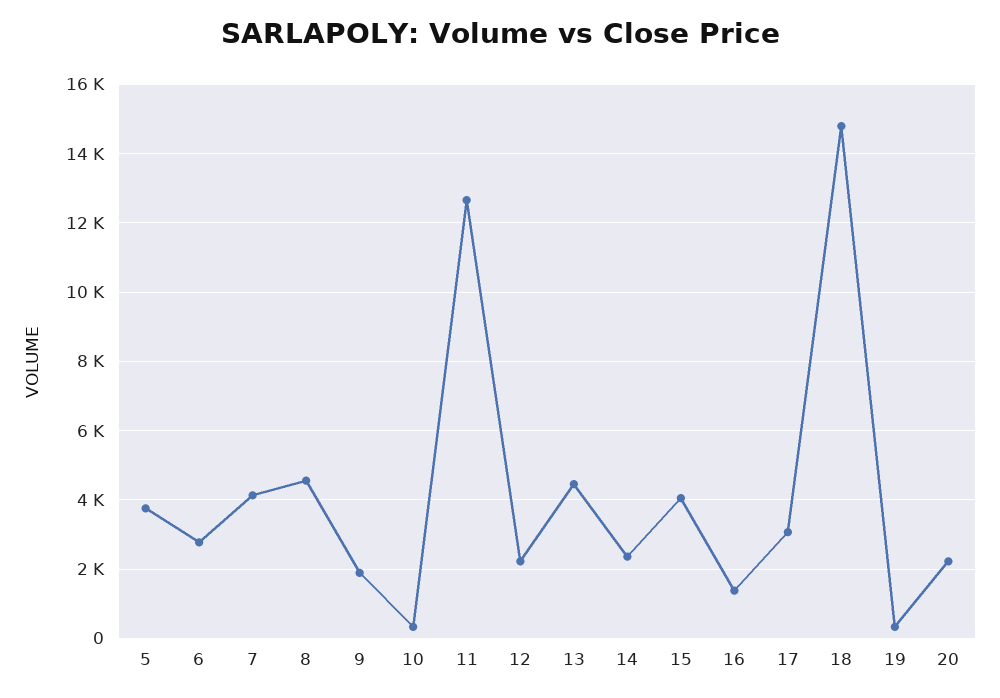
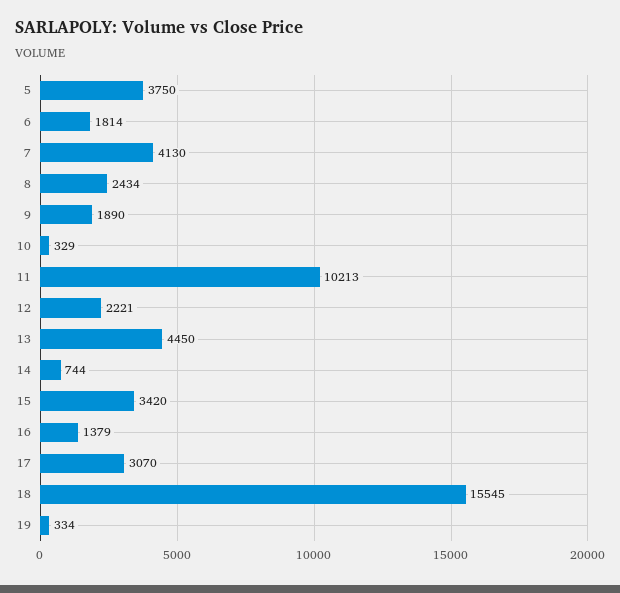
  {
    "5": 3750,
-   "6": 2800,
+   "6": 1814,
    "7": 4130,
-   "8": 4600,
+   "8": 2434,
    "9": 1890,
    "10": 329,
-   "11": 12600,
+   "11": 10213,
    "12": 2221,
    "13": 4450,
-   "14": 2400,
+   "14": 744,
-   "15": 4000,
+   "15": 3420,
    "16": 1379,
    "17": 3070,
-   "18": 14800,
+   "18": 15545,
-   "19": 334,
+   "19": 334
-   "20": 2200
  }

